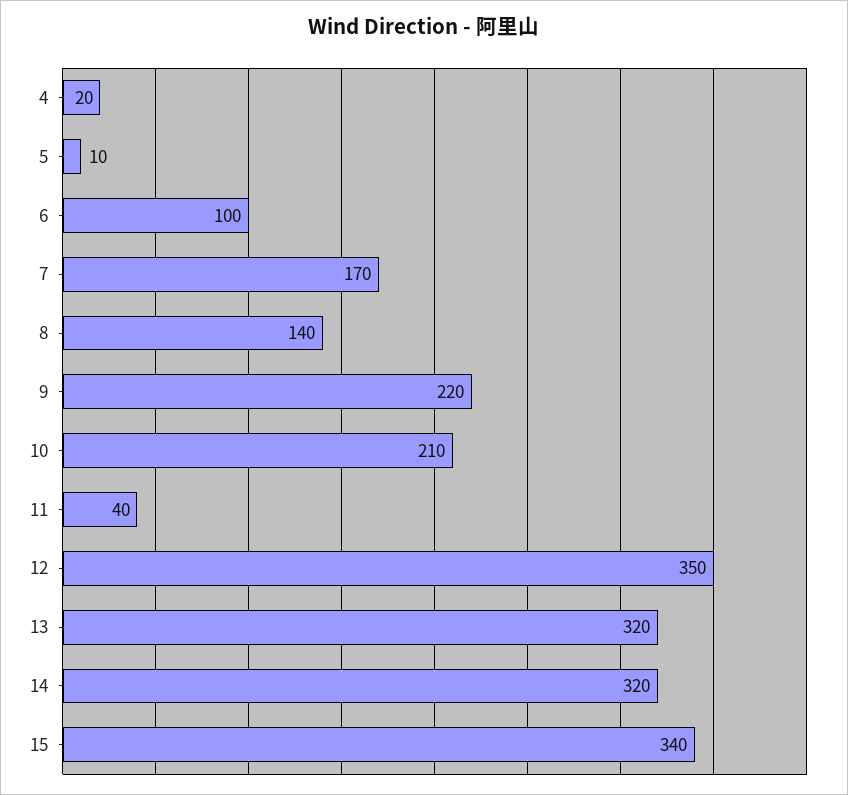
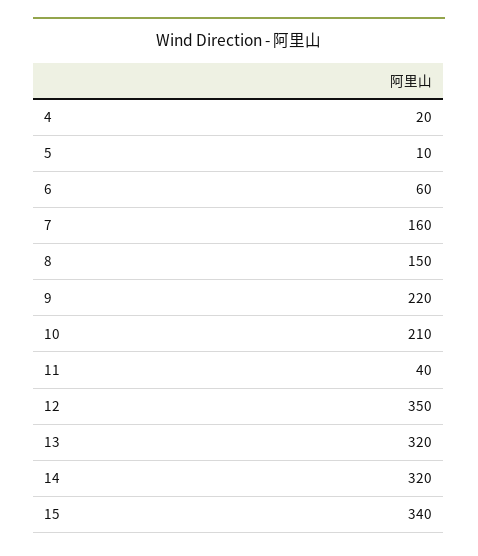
  {
    "4": 20,
    "5": 10,
-   "6": 100,
+   "6": 60,
-   "7": 170,
+   "7": 160,
-   "8": 140,
+   "8": 150,
    "9": 220,
    "10": 210,
    "11": 40,
    "12": 350,
    "13": 320,
    "14": 320,
    "15": 340
  }

